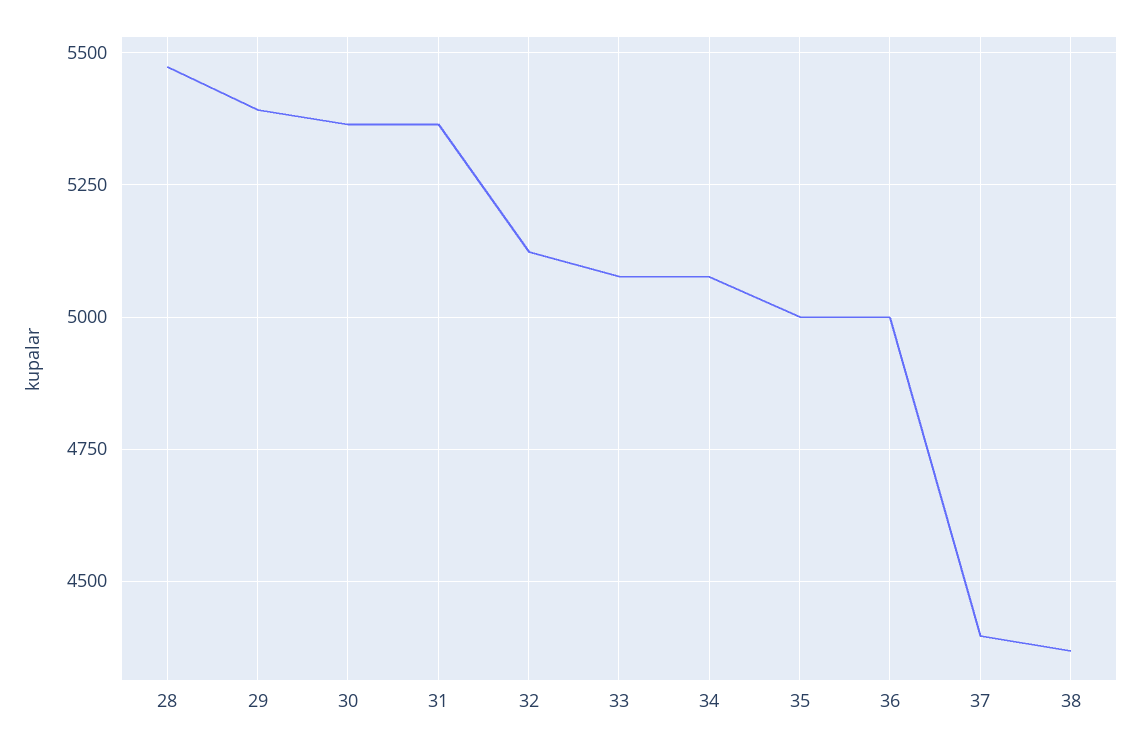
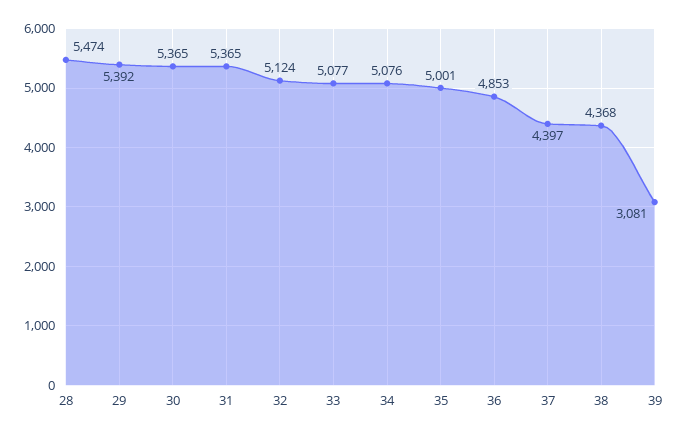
  {
    "28": 5474,
    "29": 5392,
    "30": 5365,
    "31": 5365,
    "32": 5124,
    "33": 5077,
    "34": 5076,
    "35": 5001,
-   "36": 5000,
+   "36": 4853,
    "37": 4397,
-   "38": 4368
+   "38": 4368,
+   "39": 3081
  }

